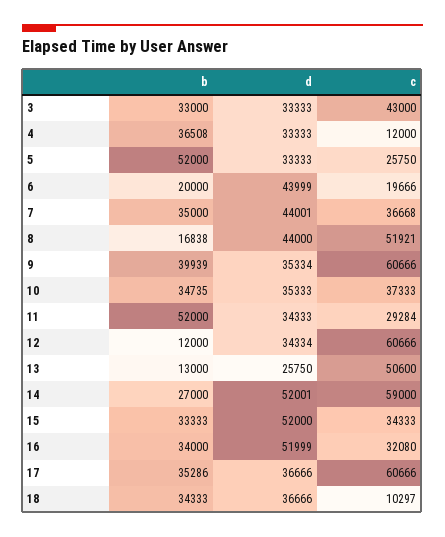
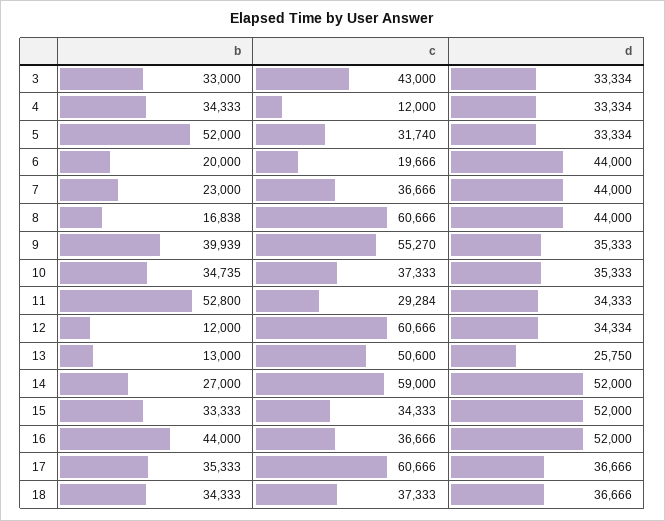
  {
    "b": {
      "3": 33000,
-     "4": 36508,
+     "4": 34333,
      "5": 52000,
      "6": 20000,
-     "7": 35000,
+     "7": 23000,
      "8": 16838,
      "9": 39939,
      "10": 34735,
-     "11": 52000,
+     "11": 52800,
      "12": 12000,
      "13": 13000,
      "14": 27000,
      "15": 33333,
-     "16": 34000,
+     "16": 44000,
-     "17": 35286,
+     "17": 35333,
      "18": 34333
    },
    "d": {
-     "3": 33333,
+     "3": 33334,
-     "4": 33333,
+     "4": 33334,
-     "5": 33333,
+     "5": 33334,
-     "6": 43999,
+     "6": 44000,
-     "7": 44001,
+     "7": 44000,
      "8": 44000,
-     "9": 35334,
+     "9": 35333,
      "10": 35333,
      "11": 34333,
      "12": 34334,
      "13": 25750,
-     "14": 52001,
+     "14": 52000,
      "15": 52000,
-     "16": 51999,
+     "16": 52000,
      "17": 36666,
      "18": 36666
    },
    "c": {
      "3": 43000,
      "4": 12000,
-     "5": 25750,
+     "5": 31740,
      "6": 19666,
-     "7": 36668,
+     "7": 36666,
-     "8": 51921,
+     "8": 60666,
-     "9": 60666,
+     "9": 55270,
      "10": 37333,
      "11": 29284,
      "12": 60666,
      "13": 50600,
      "14": 59000,
      "15": 34333,
-     "16": 32080,
+     "16": 36666,
      "17": 60666,
-     "18": 10297
+     "18": 37333
    }
  }

